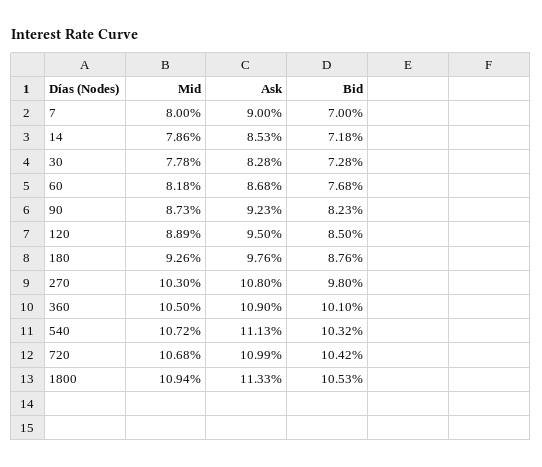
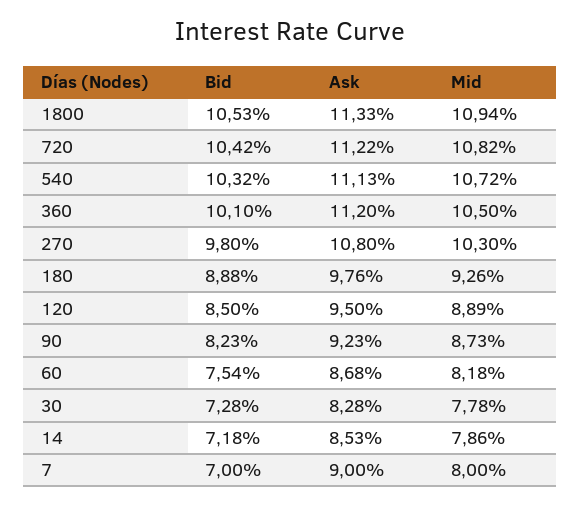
  {
    "Mid": {
      "7": 8,
      "14": 7.86,
      "30": 7.78,
      "60": 8.18,
      "90": 8.73,
      "120": 8.89,
      "180": 9.26,
      "270": 10.3,
      "360": 10.5,
      "540": 10.72,
-     "720": 10.68,
+     "720": 10.82,
      "1800": 10.94
    },
    "Ask": {
      "7": 9,
      "14": 8.53,
      "30": 8.28,
      "60": 8.68,
      "90": 9.23,
      "120": 9.5,
      "180": 9.76,
      "270": 10.8,
-     "360": 10.9,
+     "360": 11.2,
      "540": 11.13,
-     "720": 10.99,
+     "720": 11.22,
      "1800": 11.33
    },
    "Bid": {
      "7": 7,
      "14": 7.18,
      "30": 7.28,
-     "60": 7.68,
+     "60": 7.54,
      "90": 8.23,
      "120": 8.5,
-     "180": 8.76,
+     "180": 8.88,
      "270": 9.8,
      "360": 10.1,
      "540": 10.32,
      "720": 10.42,
      "1800": 10.53
    }
  }

